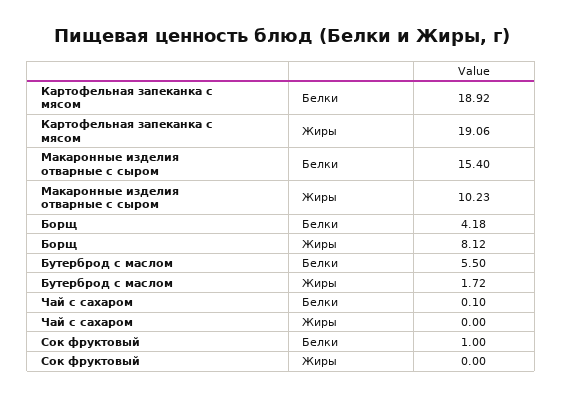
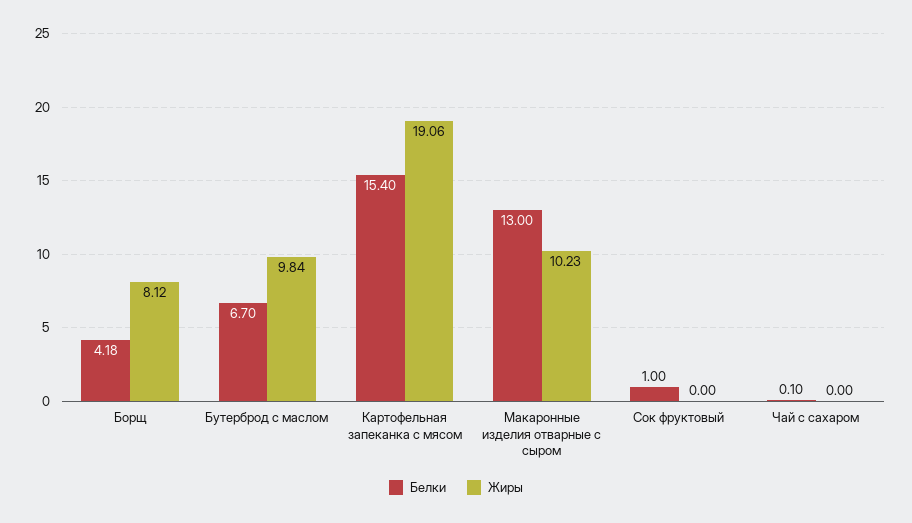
  {
    "Белки": {
-     "Картофельная запеканка с мясом": 18.92,
+     "Картофельная запеканка с мясом": 15.4,
-     "Макаронные изделия отварные с сыром": 15.4,
+     "Макаронные изделия отварные с сыром": 13,
      "Борщ": 4.18,
-     "Бутерброд с маслом": 5.5,
+     "Бутерброд с маслом": 6.7,
      "Чай с сахаром": 0.1,
      "Сок фруктовый": 1
    },
    "Жиры": {
      "Картофельная запеканка с мясом": 19.06,
      "Макаронные изделия отварные с сыром": 10.23,
      "Борщ": 8.12,
-     "Бутерброд с маслом": 1.72,
+     "Бутерброд с маслом": 9.84,
      "Чай с сахаром": 0,
      "Сок фруктовый": 0
    }
  }

